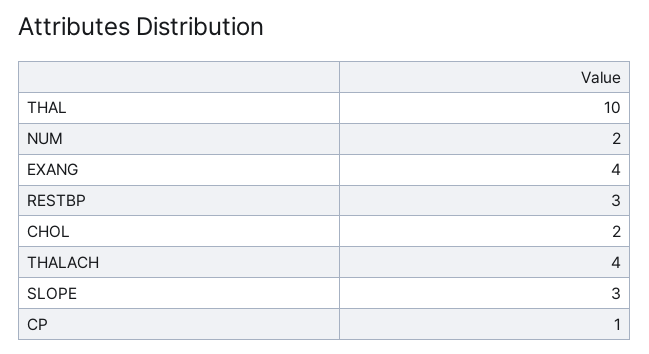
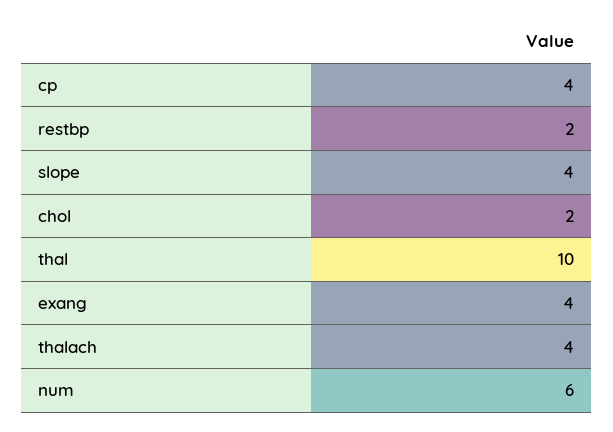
  {
    "THAL": 10,
-   "NUM": 2,
+   "NUM": 6,
    "EXANG": 4,
-   "RESTBP": 3,
+   "RESTBP": 2,
    "CHOL": 2,
    "THALACH": 4,
-   "SLOPE": 3,
+   "SLOPE": 4,
-   "CP": 1
+   "CP": 4
  }

